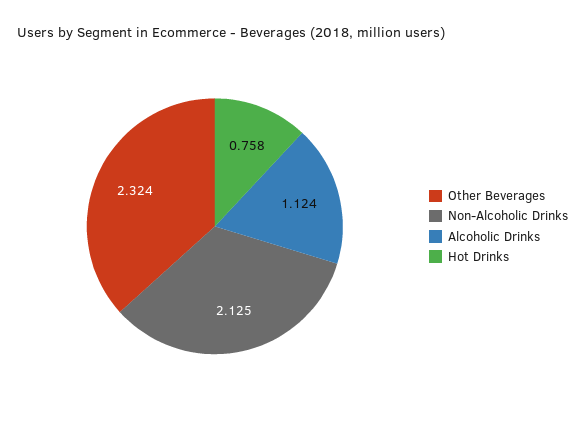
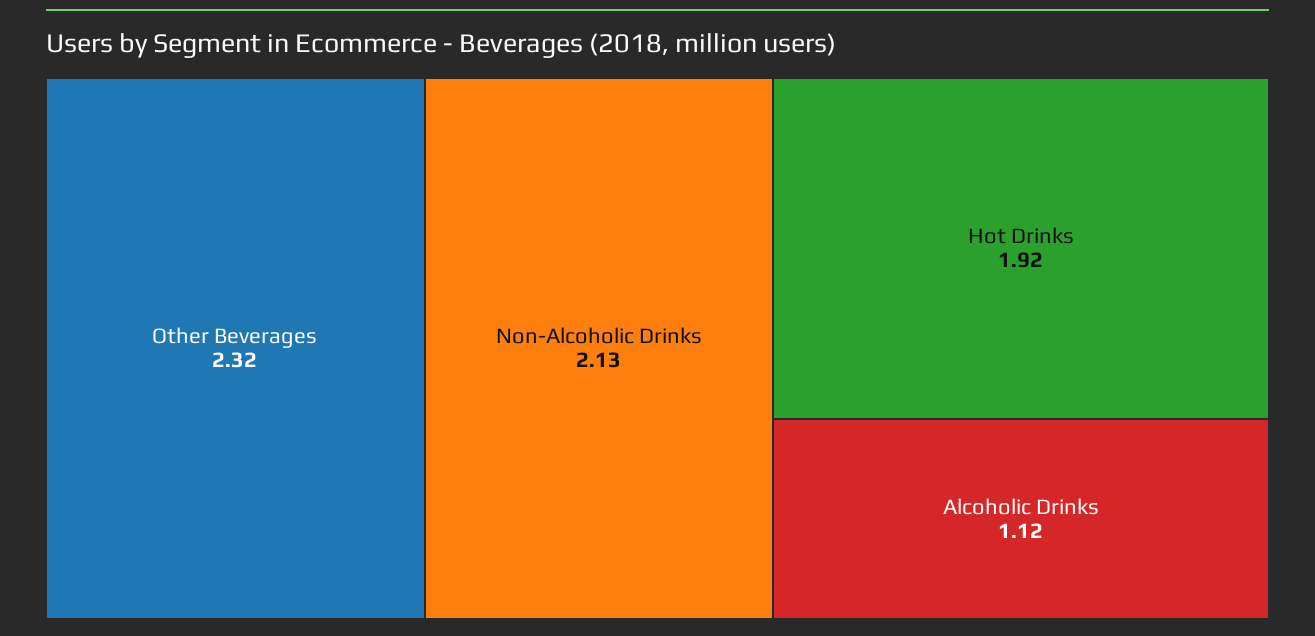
  {
    "Other Beverages": 2.324,
    "Non-Alcoholic Drinks": 2.125,
    "Alcoholic Drinks": 1.124,
-   "Hot Drinks": 0.758
+   "Hot Drinks": 1.92
  }

